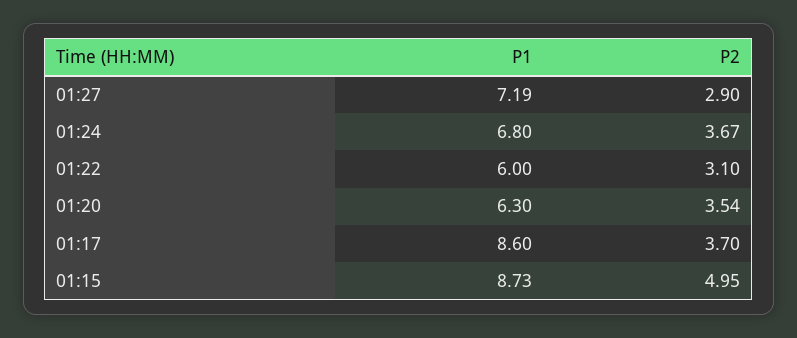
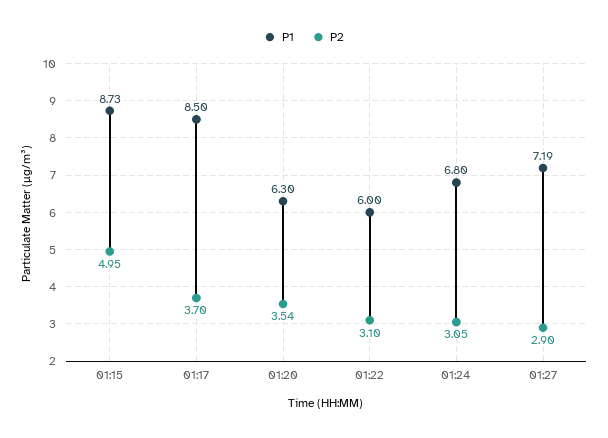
  {
    "P1": {
      "01:27": 7.19,
      "01:24": 6.8,
      "01:22": 6,
      "01:20": 6.3,
-     "01:17": 8.6,
+     "01:17": 8.5,
      "01:15": 8.73
    },
    "P2": {
      "01:27": 2.9,
-     "01:24": 3.67,
+     "01:24": 3.05,
      "01:22": 3.1,
      "01:20": 3.54,
      "01:17": 3.7,
      "01:15": 4.95
    }
  }

